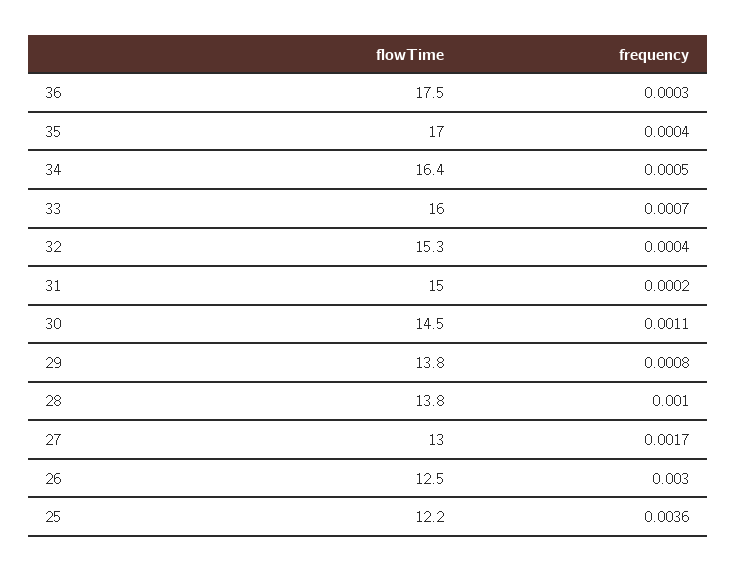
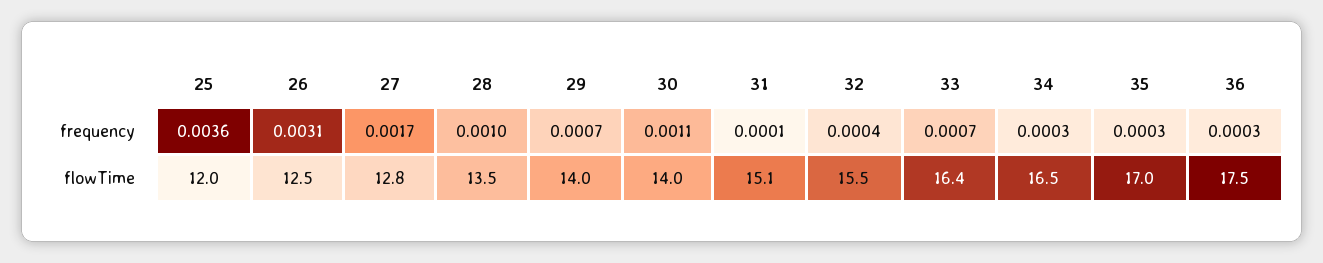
  {
    "flowTime": {
      "36": 17.5,
      "35": 17,
-     "34": 16.4,
+     "34": 16.5,
-     "33": 16,
+     "33": 16.4,
-     "32": 15.3,
+     "32": 15.5,
-     "31": 15,
+     "31": 15.1,
-     "30": 14.5,
+     "30": 14,
-     "29": 13.8,
+     "29": 14,
-     "28": 13.8,
+     "28": 13.5,
-     "27": 13,
+     "27": 12.8,
      "26": 12.5,
-     "25": 12.2
+     "25": 12
    },
    "frequency": {
      "36": 0.0003,
-     "35": 0.0004,
+     "35": 0.0003,
-     "34": 0.0005,
+     "34": 0.0003,
      "33": 0.0007,
      "32": 0.0004,
-     "31": 0.0002,
+     "31": 0.0001,
      "30": 0.0011,
-     "29": 0.0008,
+     "29": 0.0007,
      "28": 0.001,
      "27": 0.0017,
-     "26": 0.003,
+     "26": 0.0031,
      "25": 0.0036
    }
  }

